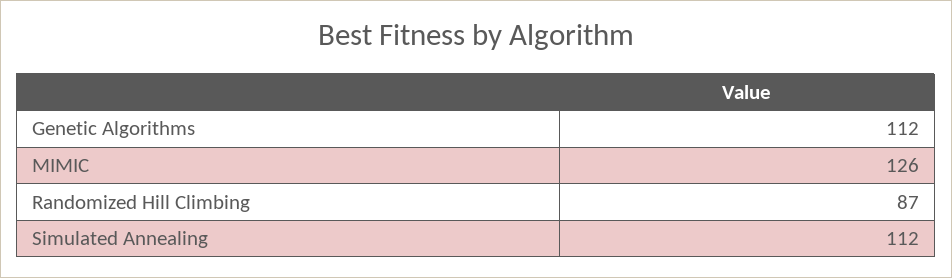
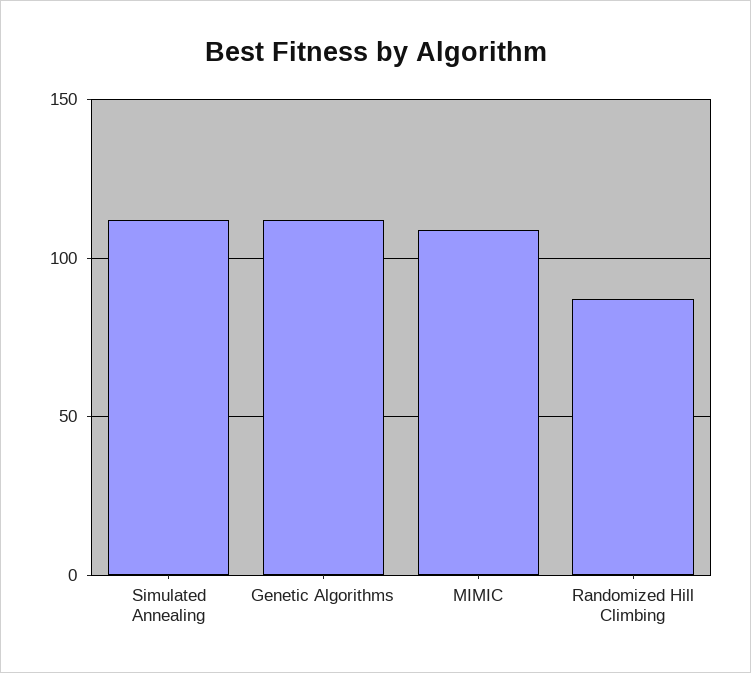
  {
    "Genetic Algorithms": 112,
-   "MIMIC": 126,
+   "MIMIC": 110,
    "Randomized Hill Climbing": 87,
    "Simulated Annealing": 112
  }

